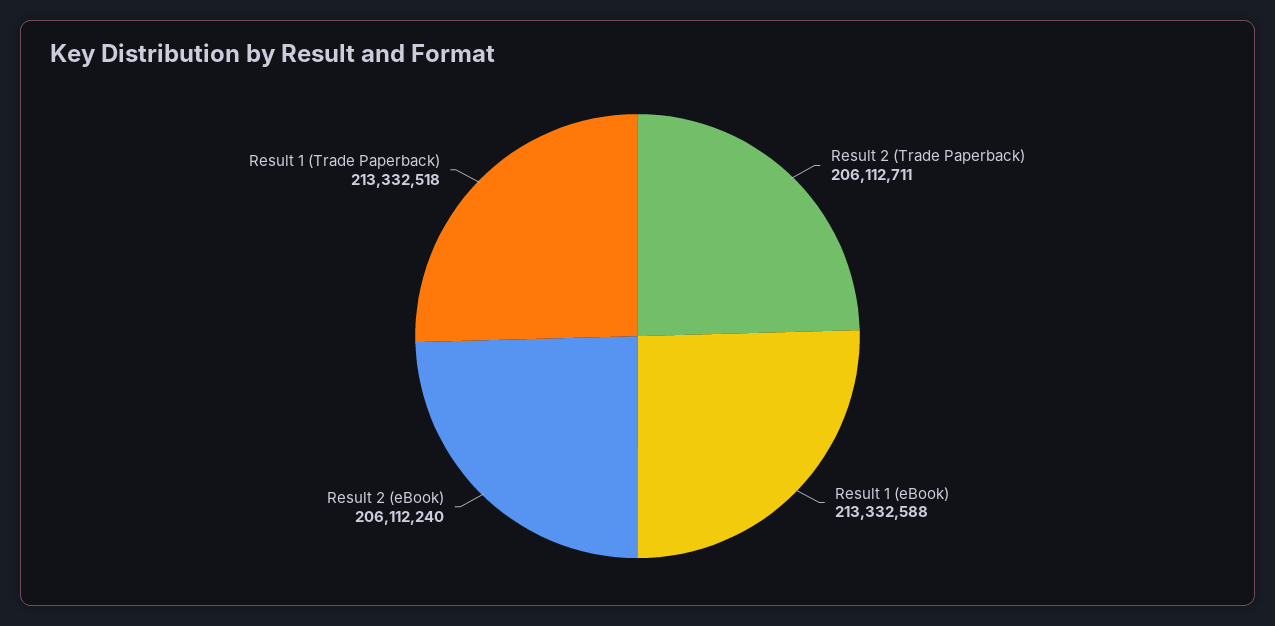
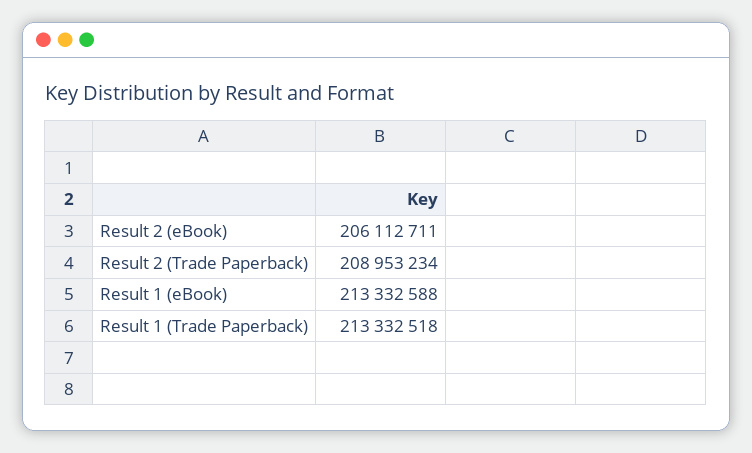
  {
-   "Result 2 (Trade Paperback)": 206112711,
+   "Result 2 (Trade Paperback)": 208953234,
    "Result 1 (eBook)": 213332588,
-   "Result 2 (eBook)": 206112240,
+   "Result 2 (eBook)": 206112711,
    "Result 1 (Trade Paperback)": 213332518
  }

